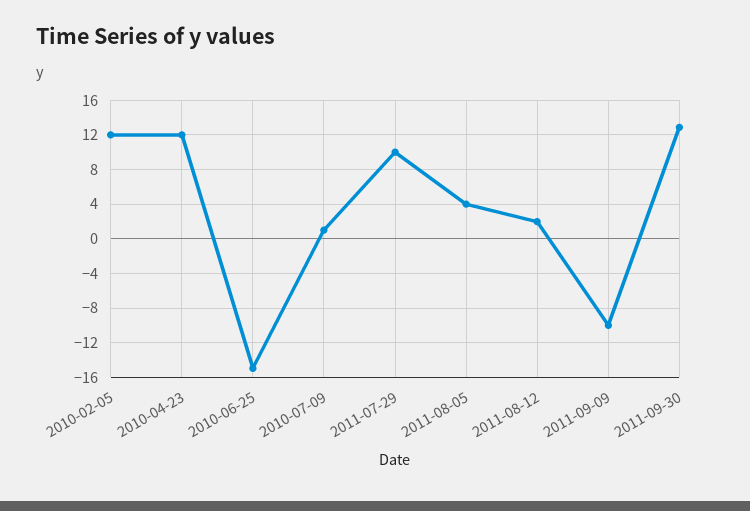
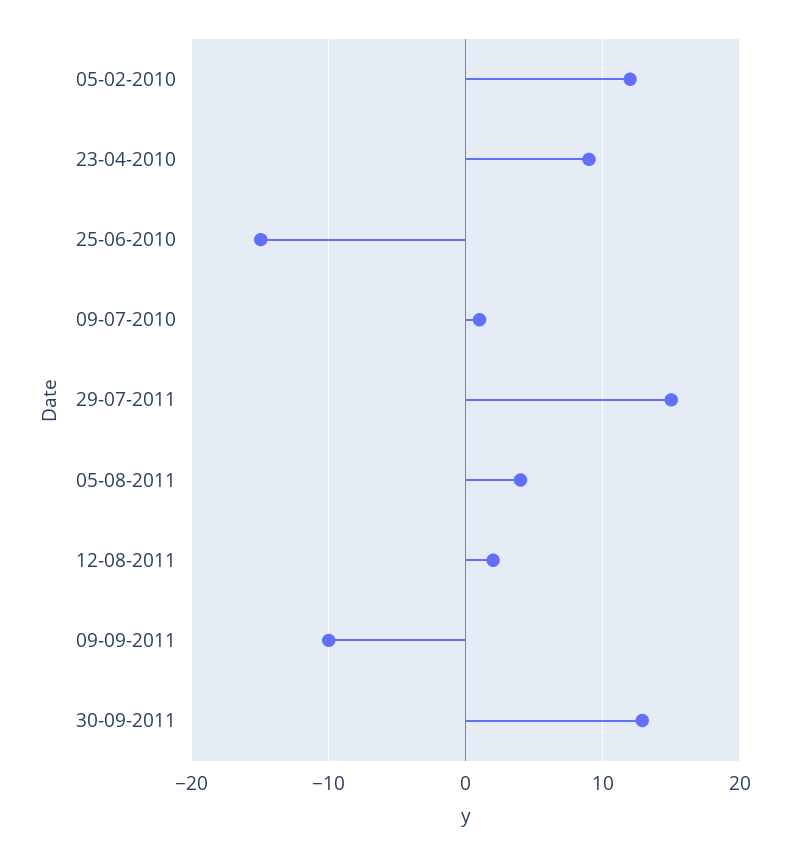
  {
    "2010-02-05": 12,
-   "2010-04-23": 12,
+   "2010-04-23": 9,
    "2010-06-25": -15,
    "2010-07-09": 1,
-   "2011-07-29": 10,
+   "2011-07-29": 15,
    "2011-08-05": 4,
    "2011-08-12": 2,
    "2011-09-09": -10,
    "2011-09-30": 13
  }

